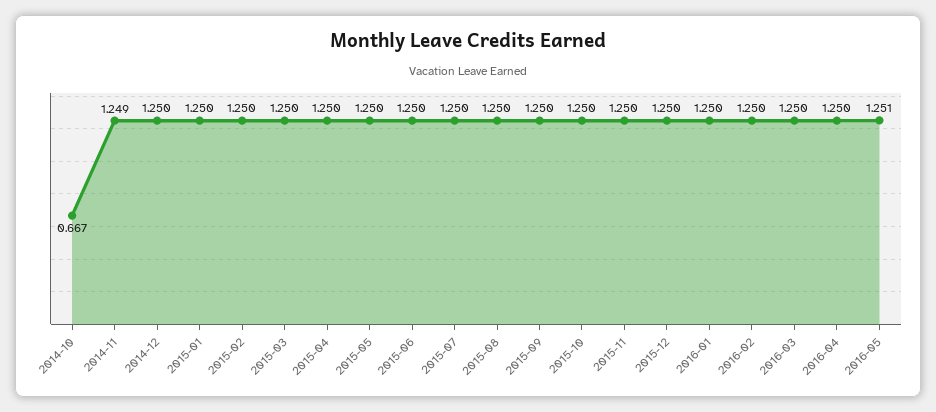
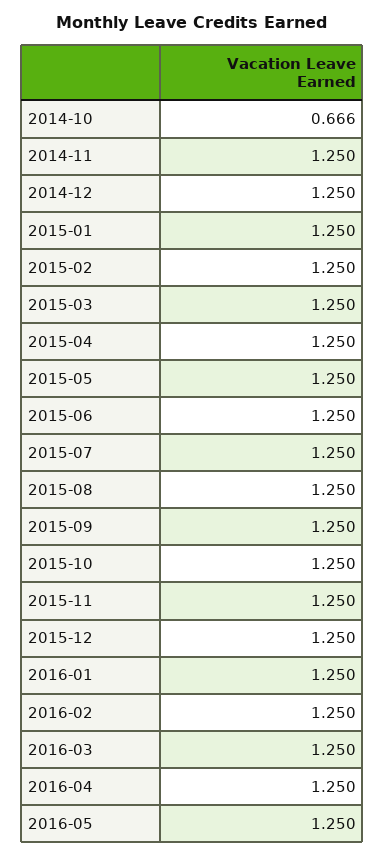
  {
-   "2014-10": 0.667,
+   "2014-10": 0.666,
-   "2014-11": 1.249,
+   "2014-11": 1.25,
    "2014-12": 1.25,
    "2015-01": 1.25,
    "2015-02": 1.25,
    "2015-03": 1.25,
    "2015-04": 1.25,
    "2015-05": 1.25,
    "2015-06": 1.25,
    "2015-07": 1.25,
    "2015-08": 1.25,
    "2015-09": 1.25,
    "2015-10": 1.25,
    "2015-11": 1.25,
    "2015-12": 1.25,
    "2016-01": 1.25,
    "2016-02": 1.25,
    "2016-03": 1.25,
    "2016-04": 1.25,
-   "2016-05": 1.251
+   "2016-05": 1.25
  }

